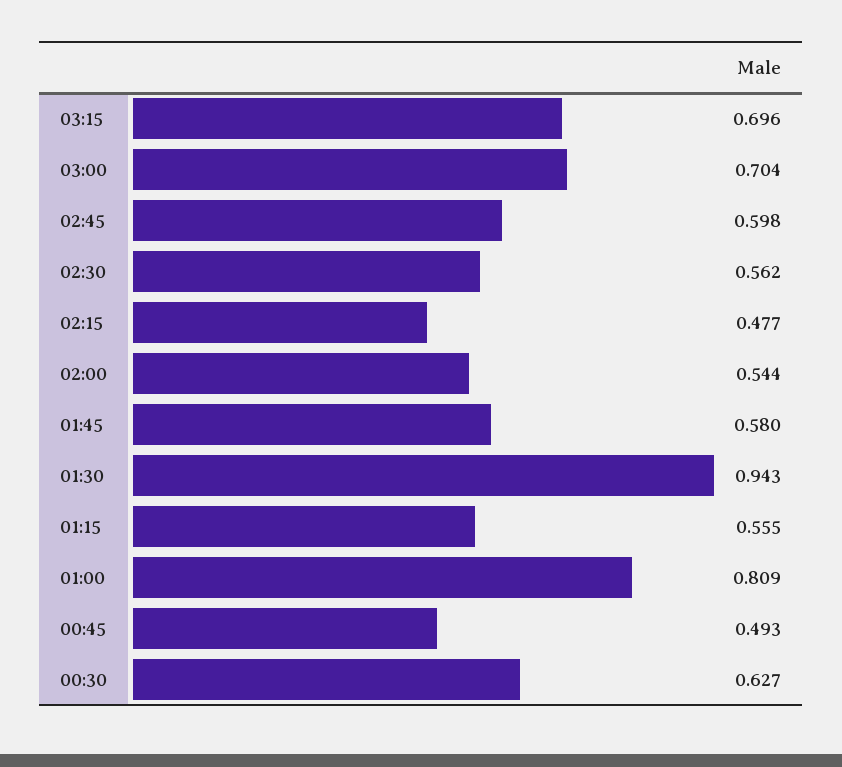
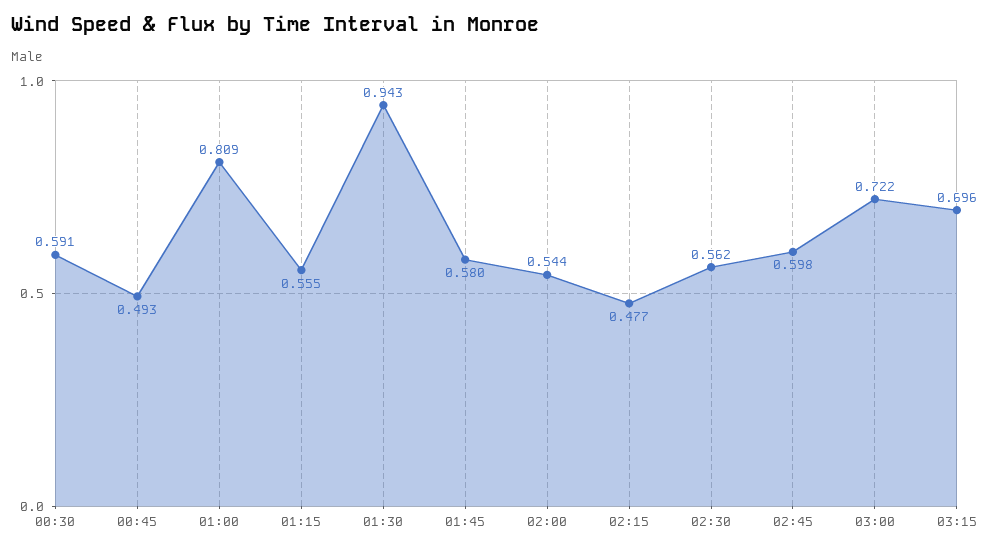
  {
    "03:15": 0.696,
-   "03:00": 0.704,
+   "03:00": 0.722,
    "02:45": 0.598,
    "02:30": 0.562,
    "02:15": 0.477,
    "02:00": 0.544,
    "01:45": 0.58,
    "01:30": 0.943,
    "01:15": 0.555,
    "01:00": 0.809,
    "00:45": 0.493,
-   "00:30": 0.627
+   "00:30": 0.591
  }

